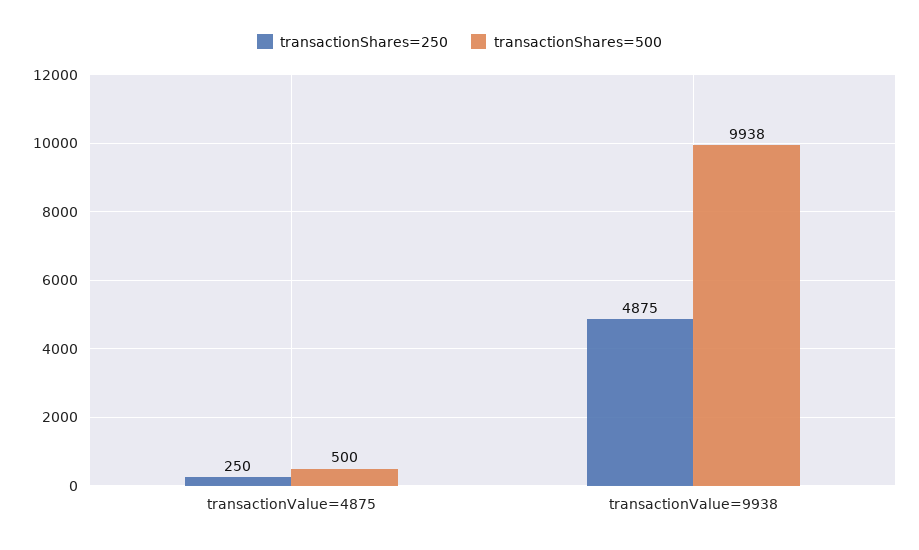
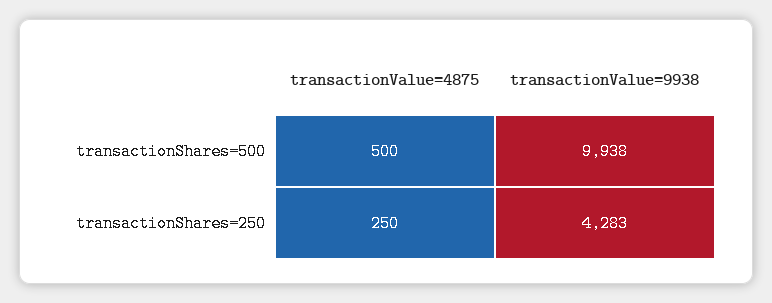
  {
    "transactionShares=250": {
      "transactionValue=4875": 250,
-     "transactionValue=9938": 4875
+     "transactionValue=9938": 4283
    },
    "transactionShares=500": {
      "transactionValue=4875": 500,
      "transactionValue=9938": 9938
    }
  }

